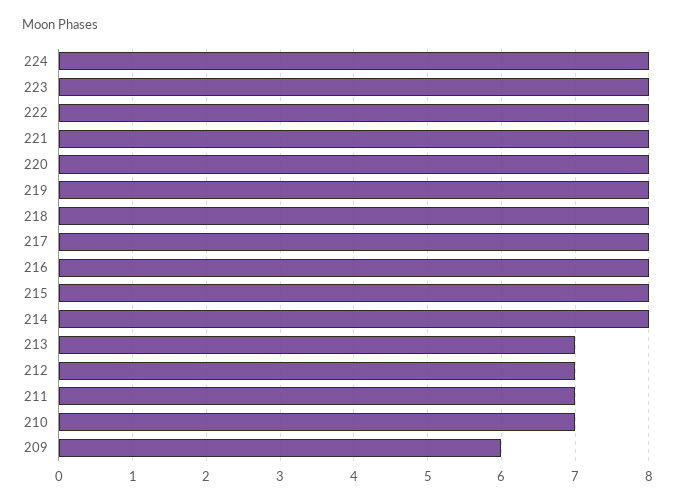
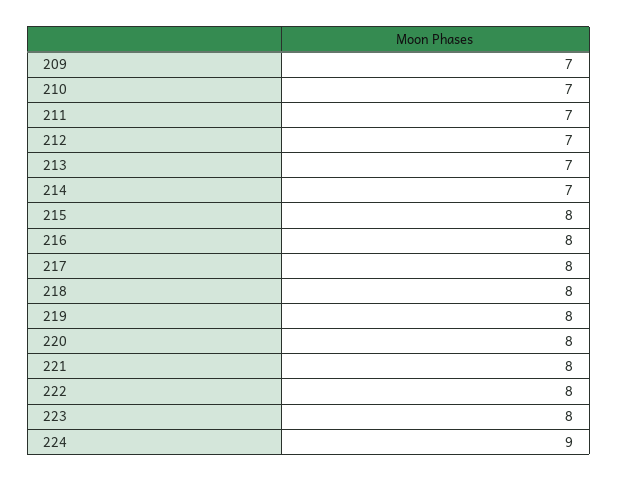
  {
-   "224": 8,
+   "224": 9,
    "223": 8,
    "222": 8,
    "221": 8,
    "220": 8,
    "219": 8,
    "218": 8,
    "217": 8,
    "216": 8,
    "215": 8,
-   "214": 8,
+   "214": 7,
    "213": 7,
    "212": 7,
    "211": 7,
    "210": 7,
-   "209": 6
+   "209": 7
  }

